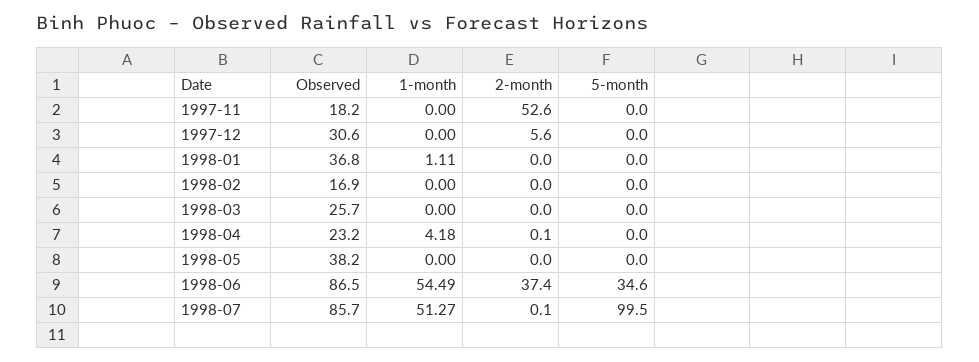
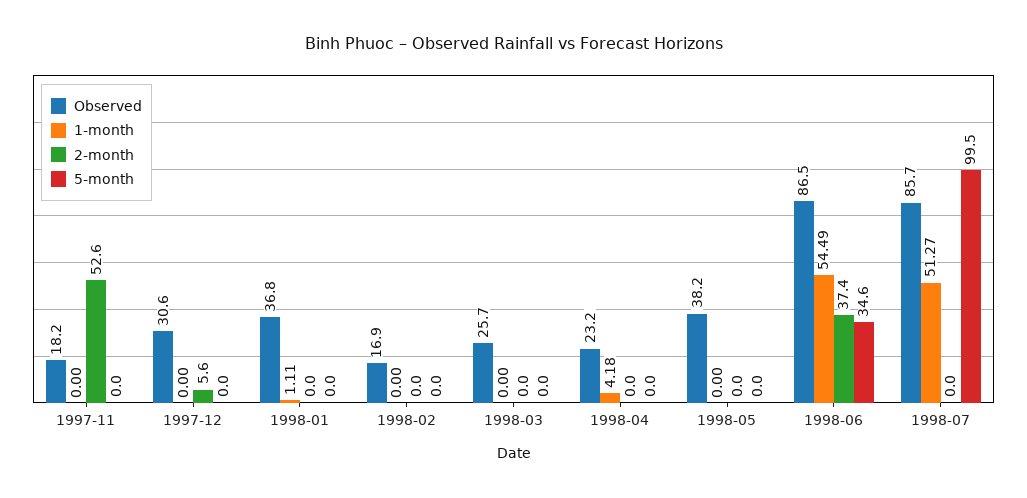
  {
    "Observed": {
      "1997-11": 18.2,
      "1997-12": 30.6,
      "1998-01": 36.8,
      "1998-02": 16.9,
      "1998-03": 25.7,
      "1998-04": 23.2,
      "1998-05": 38.2,
      "1998-06": 86.5,
      "1998-07": 85.7
    },
    "1-month": {
      "1997-11": 0,
      "1997-12": 0,
      "1998-01": 1.11,
      "1998-02": 0,
      "1998-03": 0,
      "1998-04": 4.18,
      "1998-05": 0,
      "1998-06": 54.49,
      "1998-07": 51.27
    },
    "2-month": {
      "1997-11": 52.6,
      "1997-12": 5.6,
      "1998-01": 0,
      "1998-02": 0,
      "1998-03": 0,
-     "1998-04": 0.1,
+     "1998-04": 0,
      "1998-05": 0,
      "1998-06": 37.4,
-     "1998-07": 0.1
+     "1998-07": 0
    },
    "5-month": {
      "1997-11": 0,
      "1997-12": 0,
      "1998-01": 0,
      "1998-02": 0,
      "1998-03": 0,
      "1998-04": 0,
      "1998-05": 0,
      "1998-06": 34.6,
      "1998-07": 99.5
    }
  }

